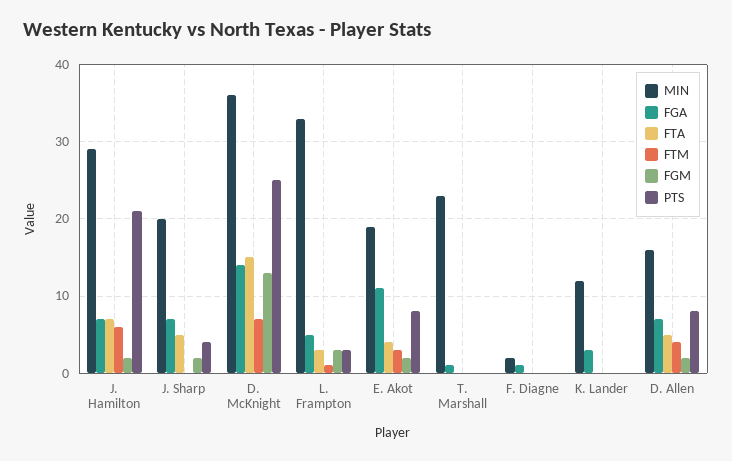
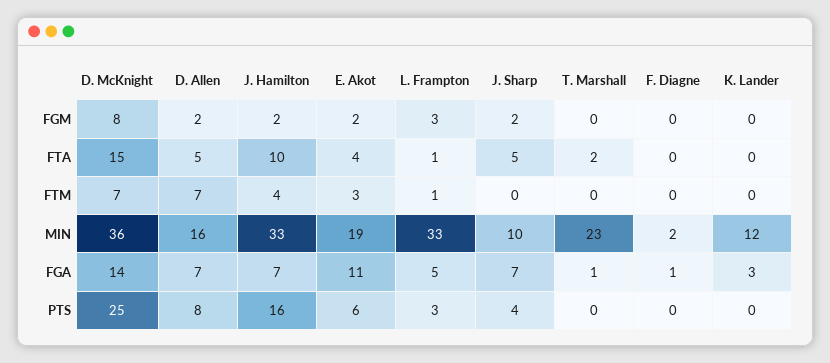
  {
    "MIN": {
-     "J. Hamilton": 29,
+     "J. Hamilton": 33,
-     "J. Sharp": 20,
+     "J. Sharp": 10,
      "D. McKnight": 36,
      "L. Frampton": 33,
      "E. Akot": 19,
      "T. Marshall": 23,
      "F. Diagne": 2,
      "K. Lander": 12,
      "D. Allen": 16
    },
    "FGA": {
      "J. Hamilton": 7,
      "J. Sharp": 7,
      "D. McKnight": 14,
      "L. Frampton": 5,
      "E. Akot": 11,
      "T. Marshall": 1,
      "F. Diagne": 1,
      "K. Lander": 3,
      "D. Allen": 7
    },
    "FTA": {
-     "J. Hamilton": 7,
+     "J. Hamilton": 10,
      "J. Sharp": 5,
      "D. McKnight": 15,
-     "L. Frampton": 3,
+     "L. Frampton": 1,
      "E. Akot": 4,
-     "T. Marshall": 0,
+     "T. Marshall": 2,
      "F. Diagne": 0,
      "K. Lander": 0,
      "D. Allen": 5
    },
    "FTM": {
-     "J. Hamilton": 6,
+     "J. Hamilton": 4,
      "J. Sharp": 0,
      "D. McKnight": 7,
      "L. Frampton": 1,
      "E. Akot": 3,
      "T. Marshall": 0,
      "F. Diagne": 0,
      "K. Lander": 0,
-     "D. Allen": 4
+     "D. Allen": 7
    },
    "FGM": {
      "J. Hamilton": 2,
      "J. Sharp": 2,
-     "D. McKnight": 13,
+     "D. McKnight": 8,
      "L. Frampton": 3,
      "E. Akot": 2,
      "T. Marshall": 0,
      "F. Diagne": 0,
      "K. Lander": 0,
      "D. Allen": 2
    },
    "PTS": {
-     "J. Hamilton": 21,
+     "J. Hamilton": 16,
      "J. Sharp": 4,
      "D. McKnight": 25,
      "L. Frampton": 3,
-     "E. Akot": 8,
+     "E. Akot": 6,
      "T. Marshall": 0,
      "F. Diagne": 0,
      "K. Lander": 0,
      "D. Allen": 8
    }
  }

